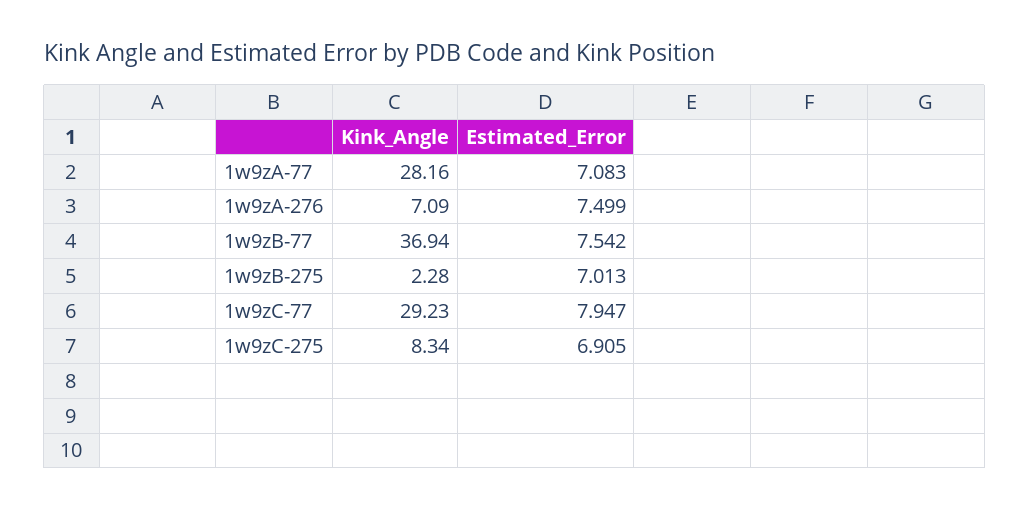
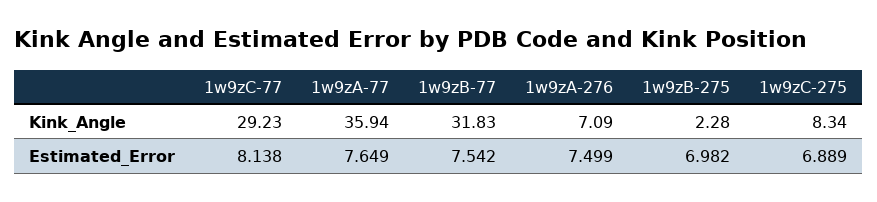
  {
    "Kink_Angle": {
-     "1w9zA-77": 28.16,
+     "1w9zA-77": 35.94,
      "1w9zA-276": 7.09,
-     "1w9zB-77": 36.94,
+     "1w9zB-77": 31.83,
      "1w9zB-275": 2.28,
      "1w9zC-77": 29.23,
      "1w9zC-275": 8.34
    },
    "Estimated_Error": {
-     "1w9zA-77": 7.083,
+     "1w9zA-77": 7.649,
      "1w9zA-276": 7.499,
      "1w9zB-77": 7.542,
-     "1w9zB-275": 7.013,
+     "1w9zB-275": 6.982,
-     "1w9zC-77": 7.947,
+     "1w9zC-77": 8.138,
-     "1w9zC-275": 6.905
+     "1w9zC-275": 6.889
    }
  }

